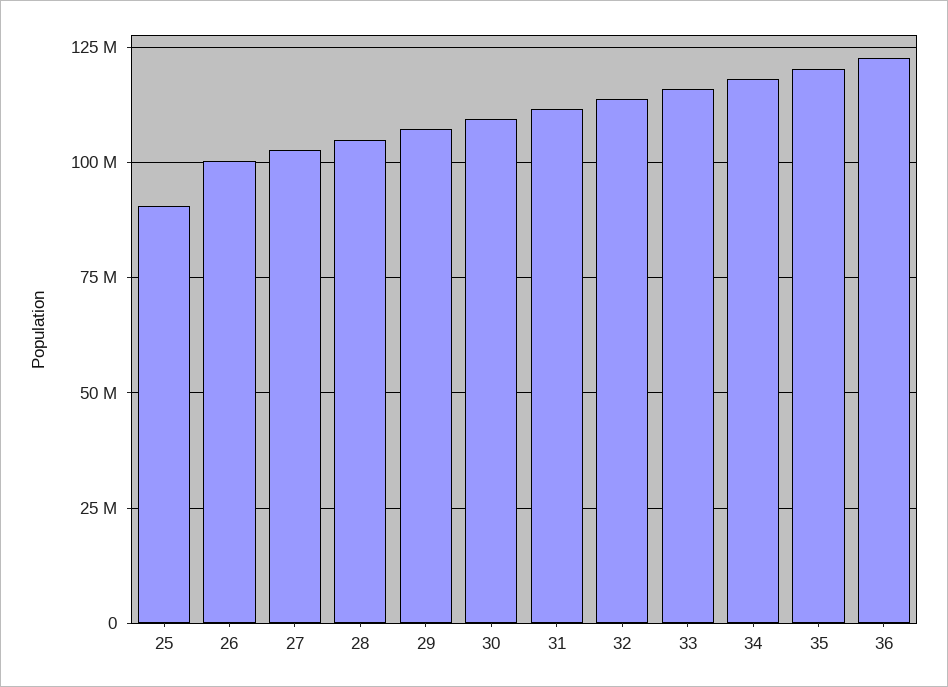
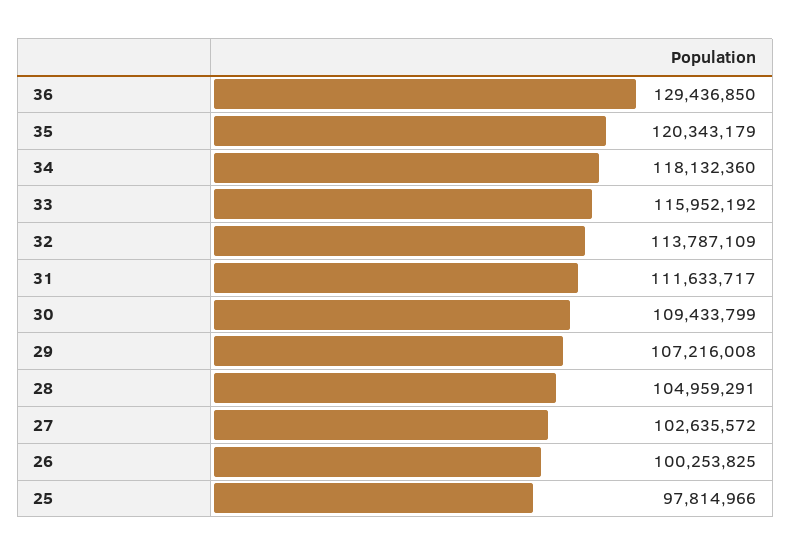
  {
-   "25": 90000000,
+   "25": 97814966,
    "26": 100253825,
    "27": 102635572,
    "28": 104959291,
    "29": 107216008,
    "30": 109433799,
    "31": 111633717,
    "32": 113787109,
    "33": 115952192,
    "34": 118132360,
    "35": 120343179,
-   "36": 122500000
+   "36": 129436850
  }

